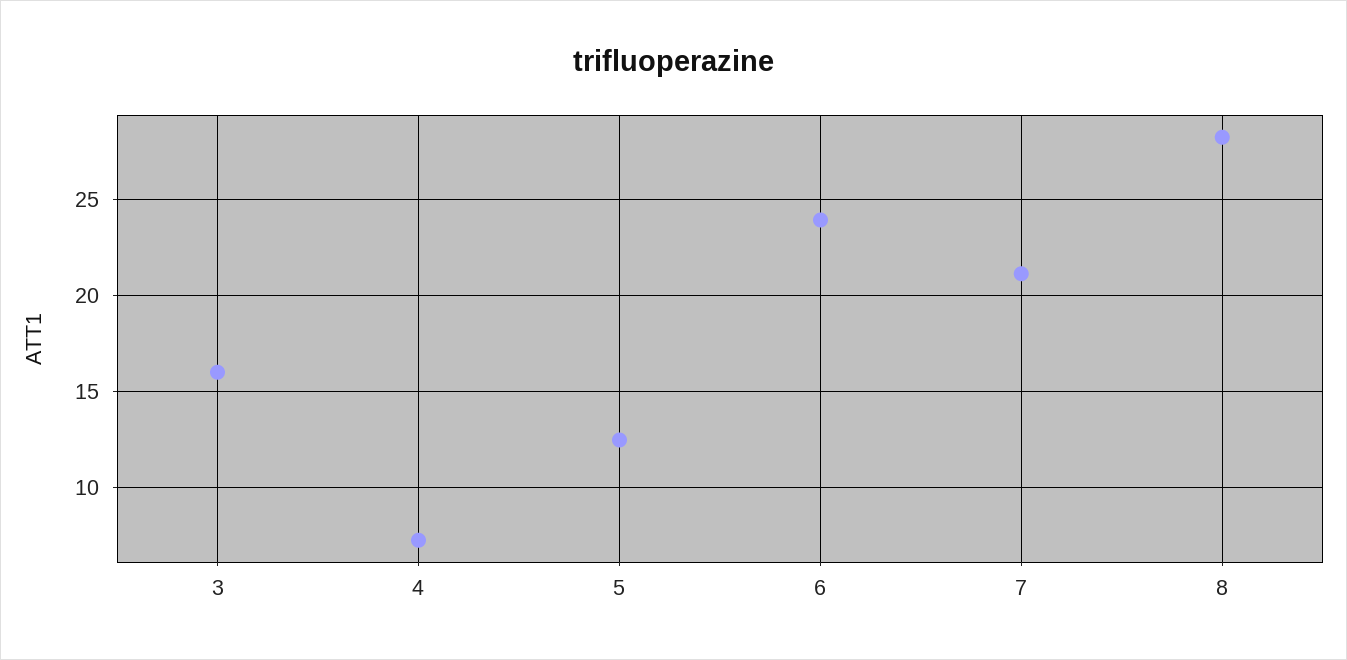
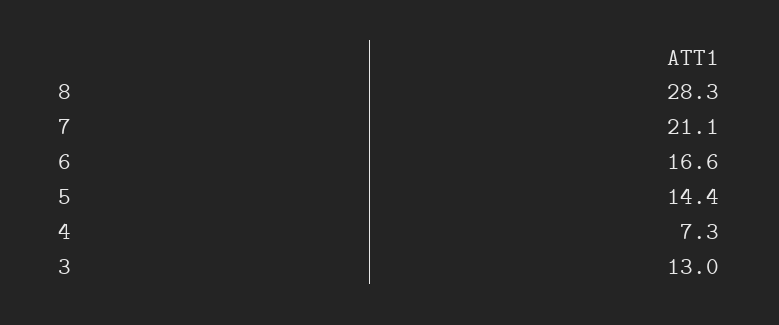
  {
-   "3": 16,
+   "3": 13,
    "4": 7.3,
-   "5": 12.5,
+   "5": 14.4,
-   "6": 24,
+   "6": 16.6,
    "7": 21.1,
    "8": 28.3
  }

